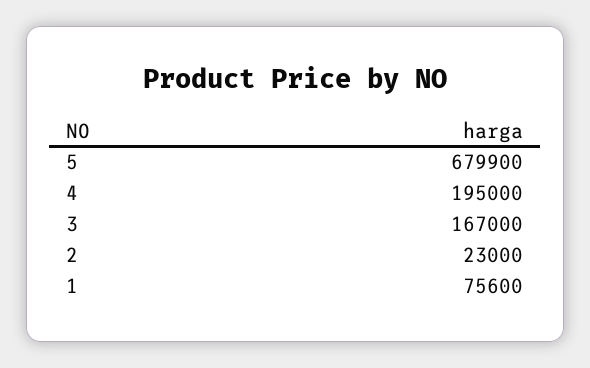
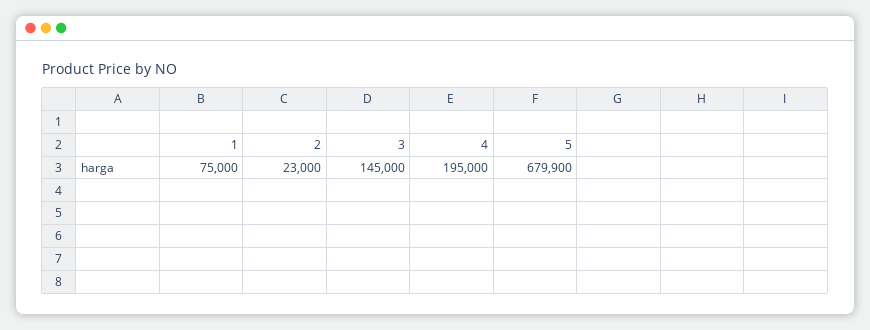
  {
    "5": 679900,
    "4": 195000,
-   "3": 167000,
+   "3": 145000,
    "2": 23000,
-   "1": 75600
+   "1": 75000
  }

